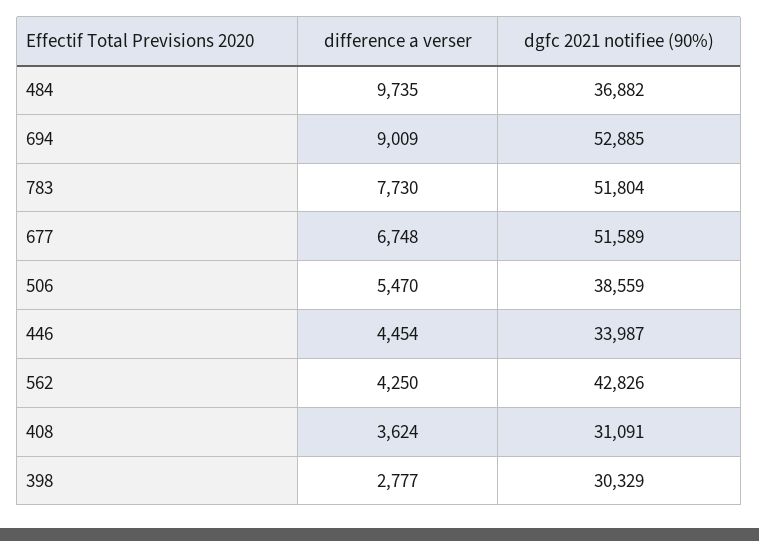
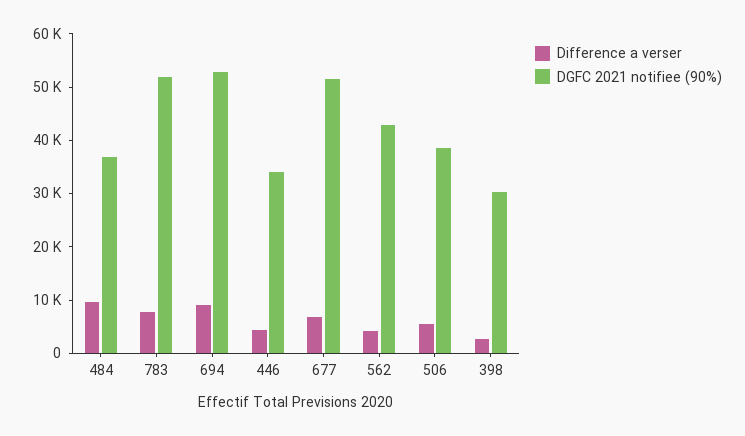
  {
    "difference a verser": {
      "484": 9735,
      "694": 9009,
      "783": 7730,
      "677": 6748,
      "506": 5470,
      "446": 4454,
      "562": 4250,
-     "408": 3624,
      "398": 2777
    },
    "dgfc 2021 notifiee (90%)": {
      "484": 36882,
      "694": 52885,
      "783": 51804,
      "677": 51589,
      "506": 38559,
      "446": 33987,
      "562": 42826,
-     "408": 31091,
      "398": 30329
    }
  }

